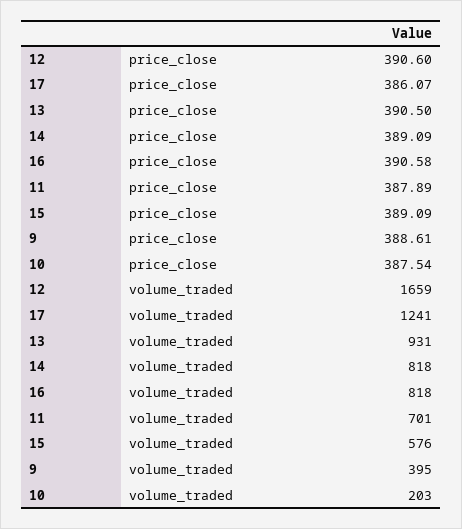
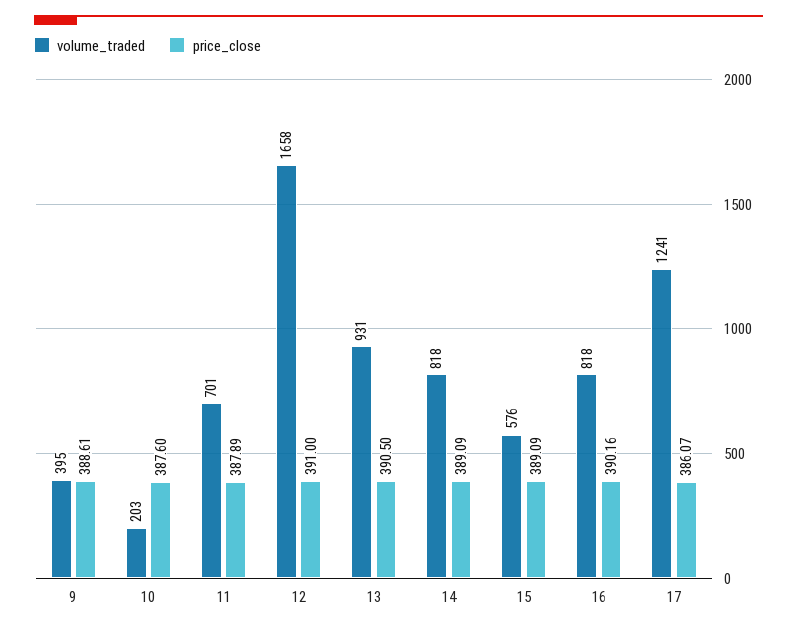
  {
    "price_close": {
-     "12": 390.6,
+     "12": 391,
      "17": 386.07,
      "13": 390.5,
      "14": 389.09,
-     "16": 390.58,
+     "16": 390.16,
      "11": 387.89,
      "15": 389.09,
      "9": 388.61,
-     "10": 387.54
+     "10": 387.6
    },
    "volume_traded": {
-     "12": 1659,
+     "12": 1658,
      "17": 1241,
      "13": 931,
      "14": 818,
      "16": 818,
      "11": 701,
      "15": 576,
      "9": 395,
      "10": 203
    }
  }

